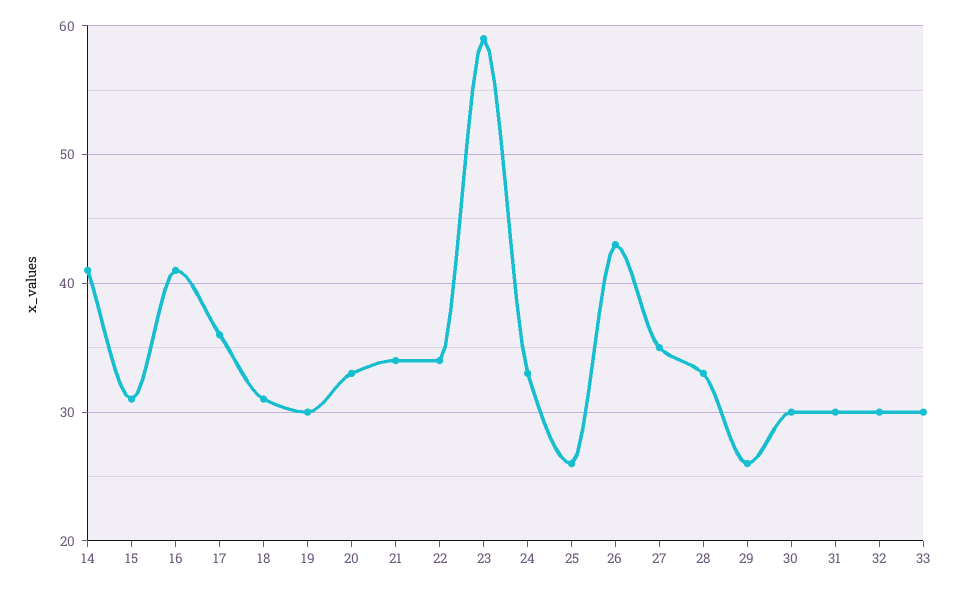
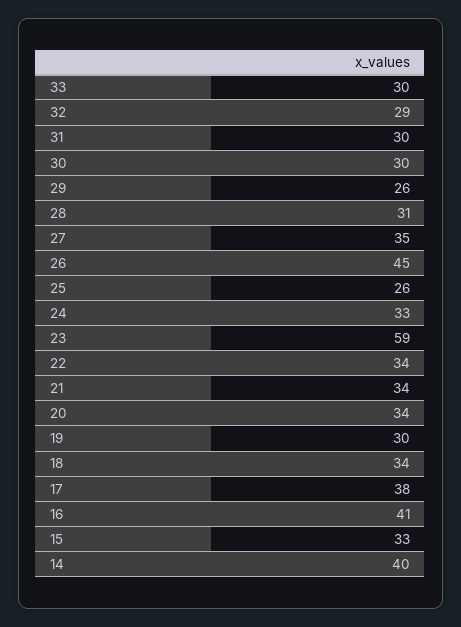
  {
-   "14": 41,
+   "14": 40,
-   "15": 31,
+   "15": 33,
    "16": 41,
-   "17": 36,
+   "17": 38,
-   "18": 31,
+   "18": 34,
    "19": 30,
-   "20": 33,
+   "20": 34,
    "21": 34,
    "22": 34,
    "23": 59,
    "24": 33,
    "25": 26,
-   "26": 43,
+   "26": 45,
    "27": 35,
-   "28": 33,
+   "28": 31,
    "29": 26,
    "30": 30,
    "31": 30,
-   "32": 30,
+   "32": 29,
    "33": 30
  }

